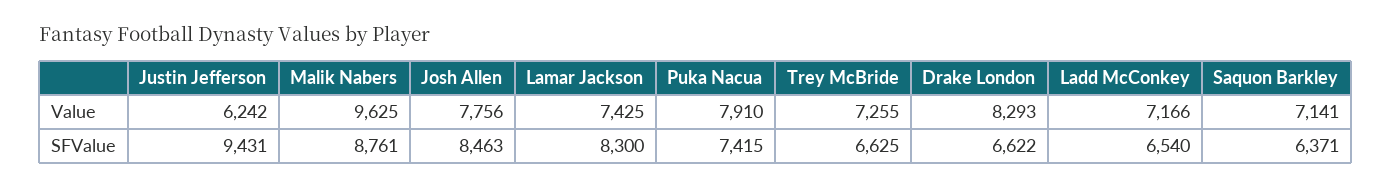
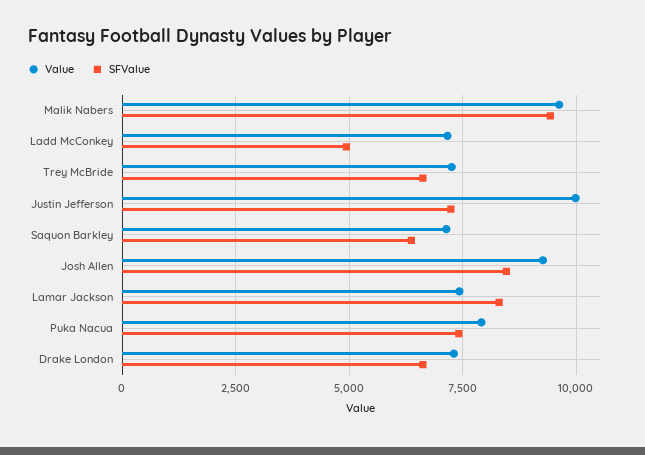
  {
    "Value": {
-     "Justin Jefferson": 6242,
+     "Justin Jefferson": 10000,
      "Malik Nabers": 9625,
-     "Josh Allen": 7756,
+     "Josh Allen": 9250,
      "Lamar Jackson": 7425,
      "Puka Nacua": 7910,
      "Trey McBride": 7255,
-     "Drake London": 8293,
+     "Drake London": 7250,
      "Ladd McConkey": 7166,
      "Saquon Barkley": 7141
    },
    "SFValue": {
-     "Justin Jefferson": 9431,
+     "Justin Jefferson": 7250,
-     "Malik Nabers": 8761,
+     "Malik Nabers": 9500,
      "Josh Allen": 8463,
      "Lamar Jackson": 8300,
      "Puka Nacua": 7415,
      "Trey McBride": 6625,
      "Drake London": 6622,
-     "Ladd McConkey": 6540,
+     "Ladd McConkey": 5000,
      "Saquon Barkley": 6371
    }
  }

